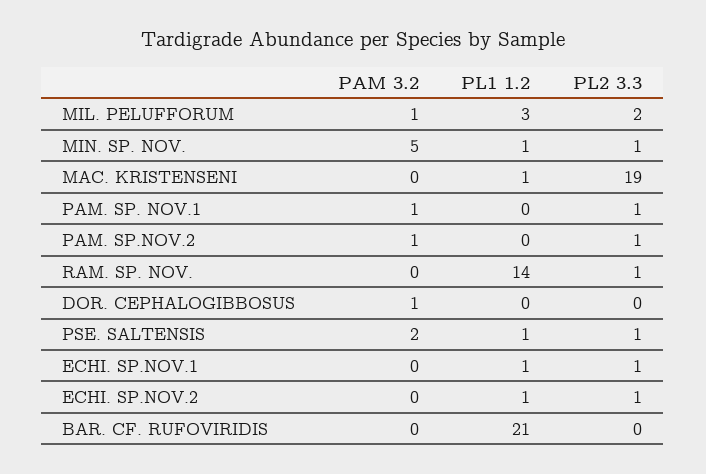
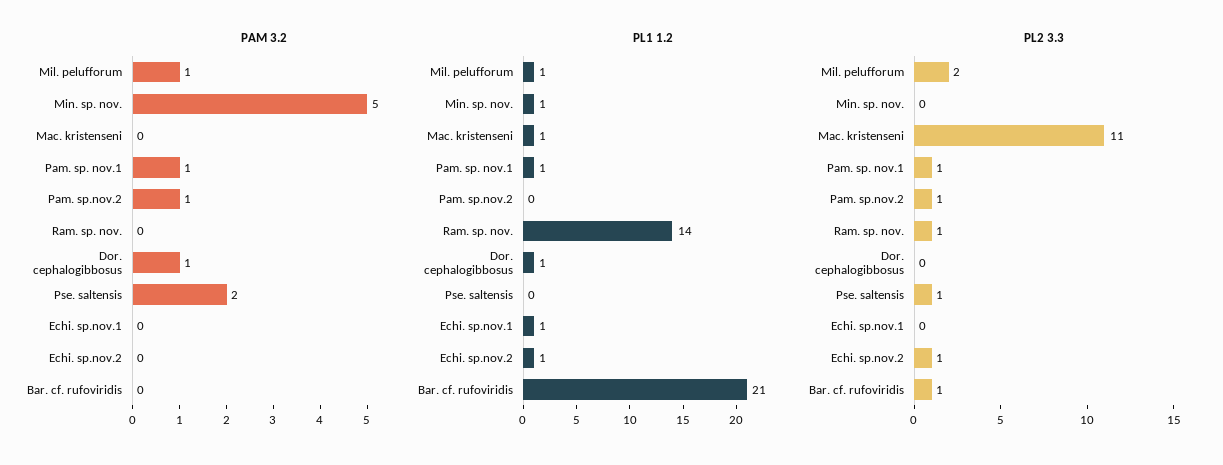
  {
    "PAM 3.2": {
      "MIL. PELUFFORUM": 1,
      "MIN. SP. NOV.": 5,
      "MAC. KRISTENSENI": 0,
      "PAM. SP. NOV.1": 1,
      "PAM. SP.NOV.2": 1,
      "RAM. SP. NOV.": 0,
      "DOR. CEPHALOGIBBOSUS": 1,
      "PSE. SALTENSIS": 2,
      "ECHI. SP.NOV.1": 0,
      "ECHI. SP.NOV.2": 0,
      "BAR. CF. RUFOVIRIDIS": 0
    },
    "PL1 1.2": {
-     "MIL. PELUFFORUM": 3,
+     "MIL. PELUFFORUM": 1,
      "MIN. SP. NOV.": 1,
      "MAC. KRISTENSENI": 1,
-     "PAM. SP. NOV.1": 0,
+     "PAM. SP. NOV.1": 1,
      "PAM. SP.NOV.2": 0,
      "RAM. SP. NOV.": 14,
-     "DOR. CEPHALOGIBBOSUS": 0,
+     "DOR. CEPHALOGIBBOSUS": 1,
-     "PSE. SALTENSIS": 1,
+     "PSE. SALTENSIS": 0,
      "ECHI. SP.NOV.1": 1,
      "ECHI. SP.NOV.2": 1,
      "BAR. CF. RUFOVIRIDIS": 21
    },
    "PL2 3.3": {
      "MIL. PELUFFORUM": 2,
-     "MIN. SP. NOV.": 1,
+     "MIN. SP. NOV.": 0,
-     "MAC. KRISTENSENI": 19,
+     "MAC. KRISTENSENI": 11,
      "PAM. SP. NOV.1": 1,
      "PAM. SP.NOV.2": 1,
      "RAM. SP. NOV.": 1,
      "DOR. CEPHALOGIBBOSUS": 0,
      "PSE. SALTENSIS": 1,
-     "ECHI. SP.NOV.1": 1,
+     "ECHI. SP.NOV.1": 0,
      "ECHI. SP.NOV.2": 1,
-     "BAR. CF. RUFOVIRIDIS": 0
+     "BAR. CF. RUFOVIRIDIS": 1
    }
  }

